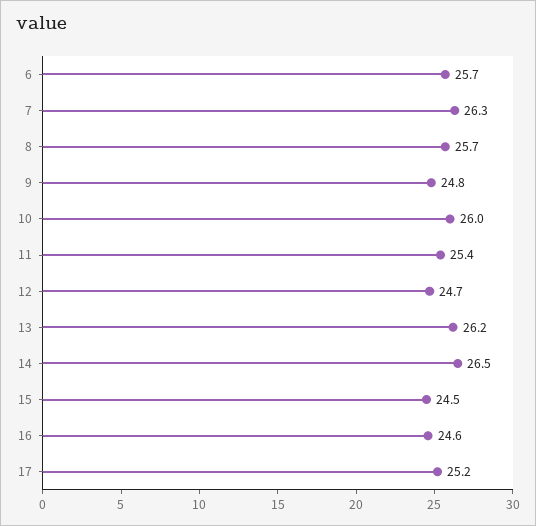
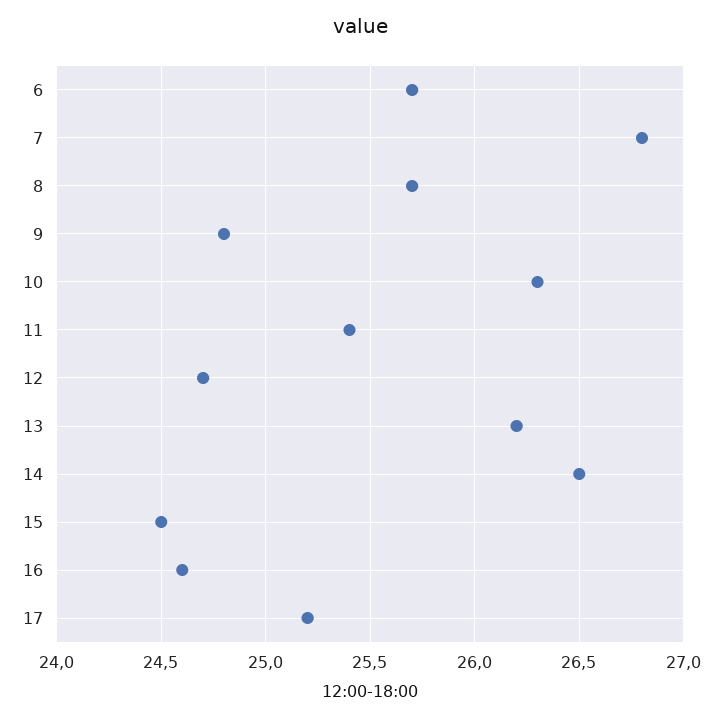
  {
    "6": 25.7,
-   "7": 26.3,
+   "7": 26.8,
    "8": 25.7,
    "9": 24.8,
-   "10": 26,
+   "10": 26.3,
    "11": 25.4,
    "12": 24.7,
    "13": 26.2,
    "14": 26.5,
    "15": 24.5,
    "16": 24.6,
    "17": 25.2
  }

